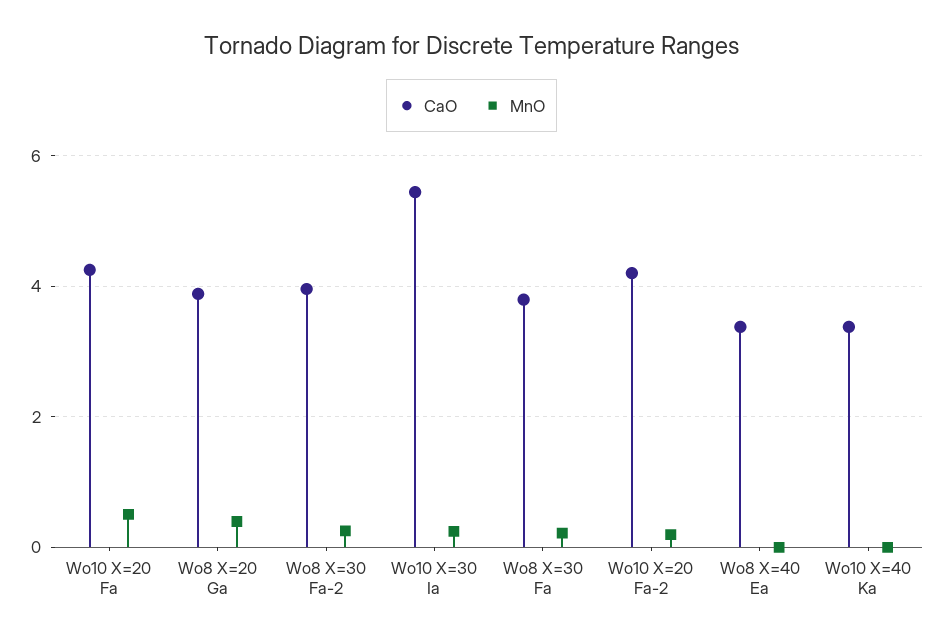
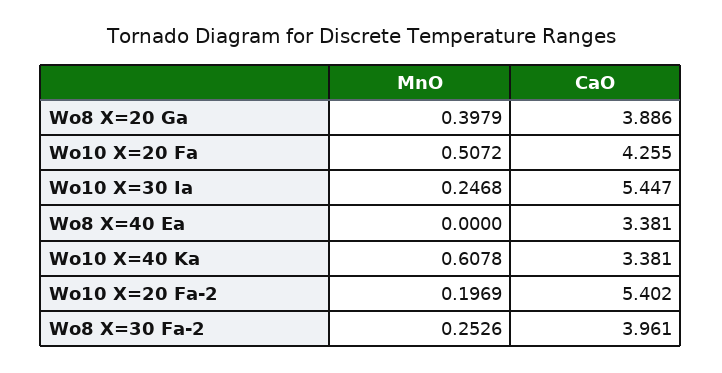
  {
    "CaO": {
      "Wo10 X=20 Fa": 4.255,
      "Wo8 X=20 Ga": 3.886,
      "Wo8 X=30 Fa-2": 3.961,
      "Wo10 X=30 Ia": 5.447,
-     "Wo8 X=30 Fa": 3.8,
-     "Wo10 X=20 Fa-2": 4.2,
+     "Wo10 X=20 Fa-2": 5.402,
      "Wo8 X=40 Ea": 3.381,
      "Wo10 X=40 Ka": 3.381
    },
    "MnO": {
      "Wo10 X=20 Fa": 0.5072,
      "Wo8 X=20 Ga": 0.3979,
      "Wo8 X=30 Fa-2": 0.2526,
      "Wo10 X=30 Ia": 0.2468,
-     "Wo8 X=30 Fa": 0.2,
      "Wo10 X=20 Fa-2": 0.1969,
      "Wo8 X=40 Ea": 0,
-     "Wo10 X=40 Ka": 0
+     "Wo10 X=40 Ka": 0.6078
    }
  }

